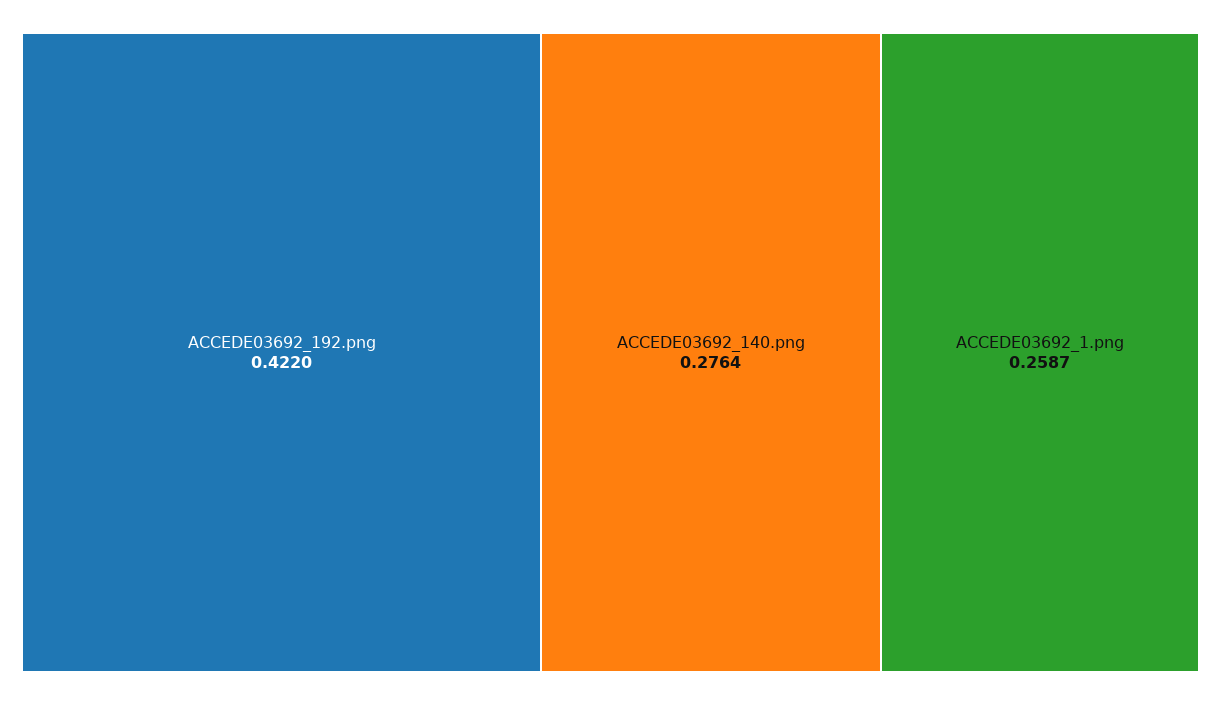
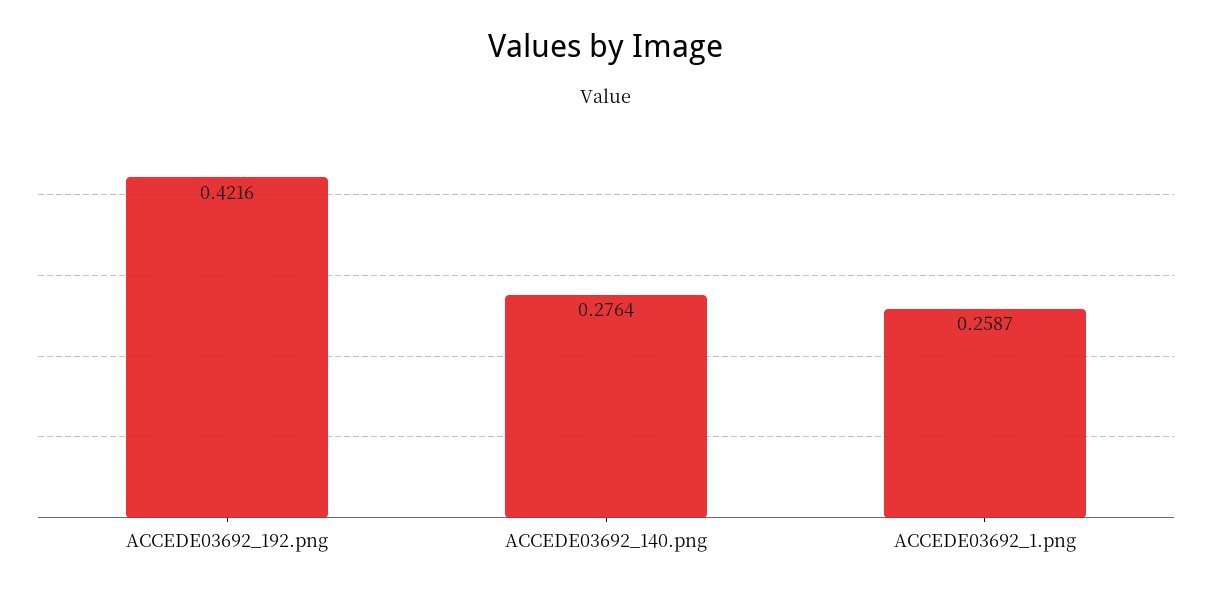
  {
-   "ACCEDE03692_192.png": 0.422,
+   "ACCEDE03692_192.png": 0.4216,
    "ACCEDE03692_140.png": 0.2764,
    "ACCEDE03692_1.png": 0.2587
  }

